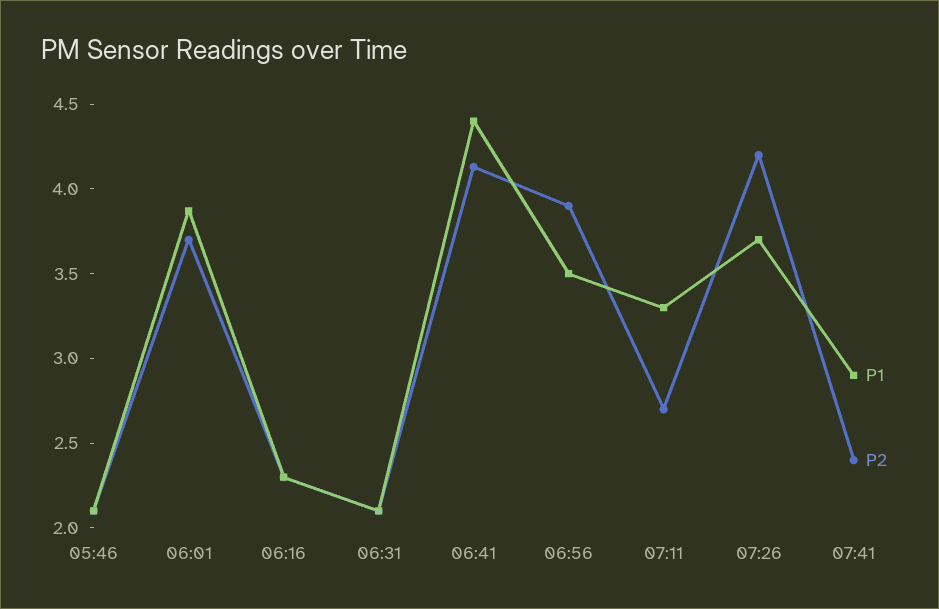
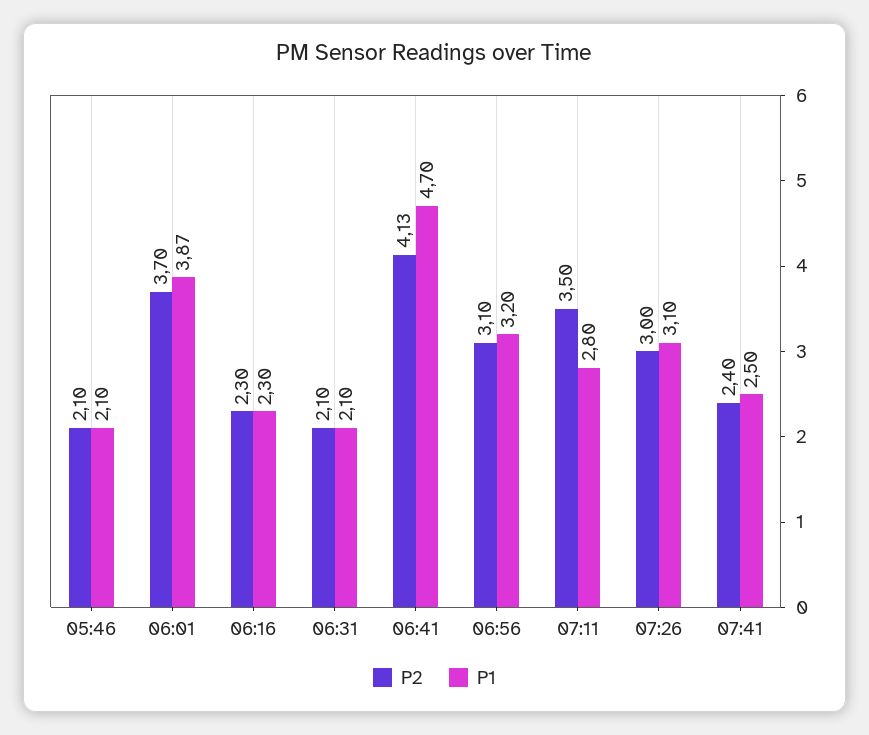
  {
    "P1": {
      "05:46": 2.1,
      "06:01": 3.87,
      "06:16": 2.3,
      "06:31": 2.1,
-     "06:41": 4.4,
+     "06:41": 4.7,
-     "06:56": 3.5,
+     "06:56": 3.2,
-     "07:11": 3.3,
+     "07:11": 2.8,
-     "07:26": 3.7,
+     "07:26": 3.1,
-     "07:41": 2.9
+     "07:41": 2.5
    },
    "P2": {
      "05:46": 2.1,
      "06:01": 3.7,
      "06:16": 2.3,
      "06:31": 2.1,
      "06:41": 4.13,
-     "06:56": 3.9,
+     "06:56": 3.1,
-     "07:11": 2.7,
+     "07:11": 3.5,
-     "07:26": 4.2,
+     "07:26": 3,
      "07:41": 2.4
    }
  }

